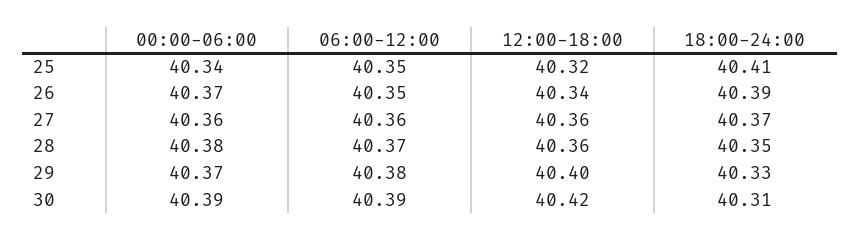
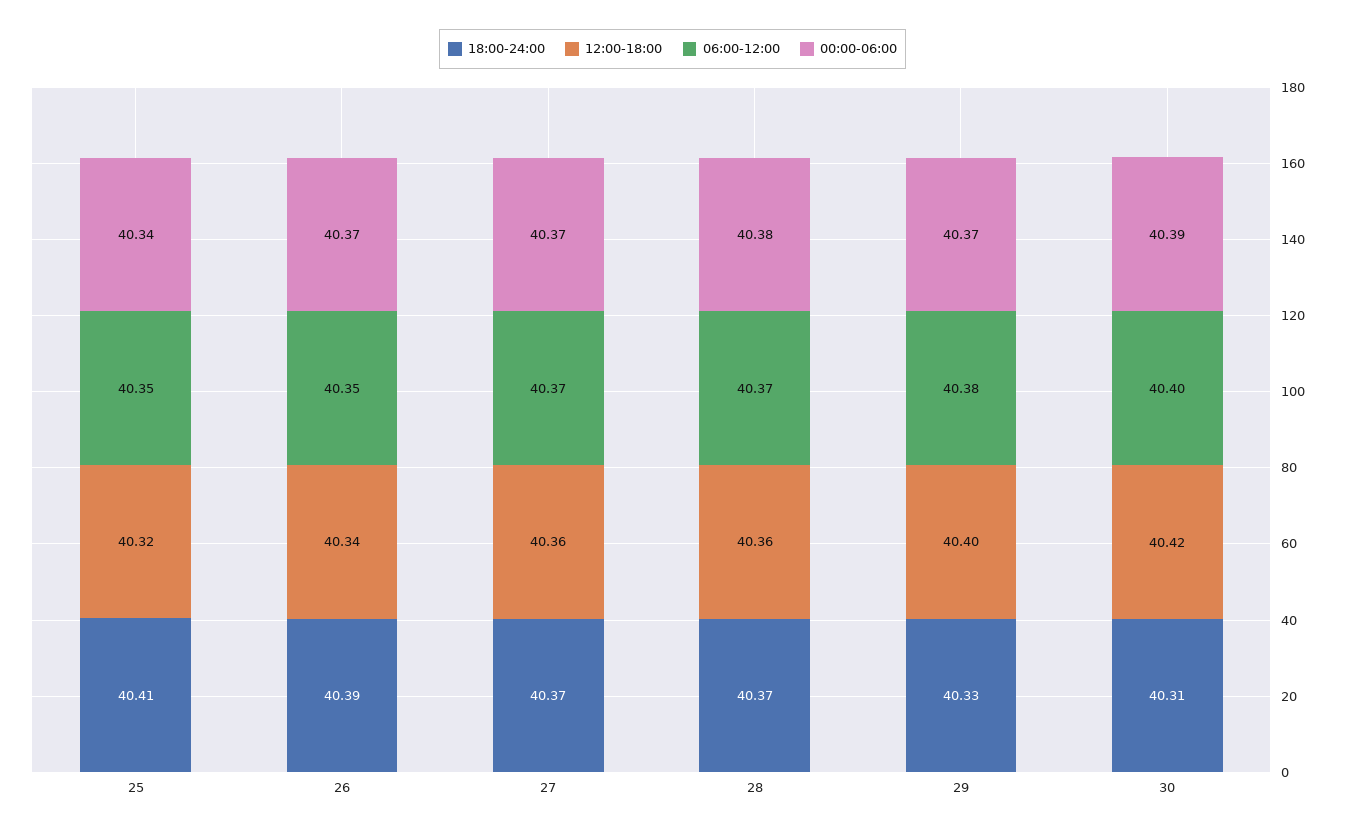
  {
    "00:00-06:00": {
      "25": 40.34,
      "26": 40.37,
-     "27": 40.36,
+     "27": 40.37,
      "28": 40.38,
      "29": 40.37,
      "30": 40.39
    },
    "06:00-12:00": {
      "25": 40.35,
      "26": 40.35,
-     "27": 40.36,
+     "27": 40.37,
      "28": 40.37,
      "29": 40.38,
-     "30": 40.39
+     "30": 40.4
    },
    "12:00-18:00": {
      "25": 40.32,
      "26": 40.34,
      "27": 40.36,
      "28": 40.36,
      "29": 40.4,
      "30": 40.42
    },
    "18:00-24:00": {
      "25": 40.41,
      "26": 40.39,
      "27": 40.37,
-     "28": 40.35,
+     "28": 40.37,
      "29": 40.33,
      "30": 40.31
    }
  }

